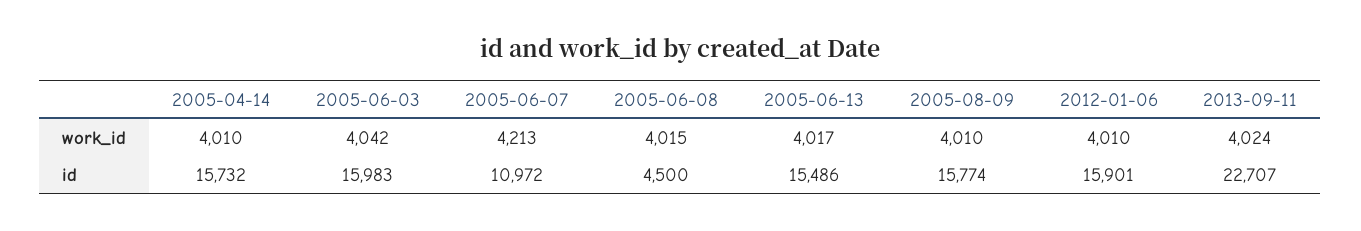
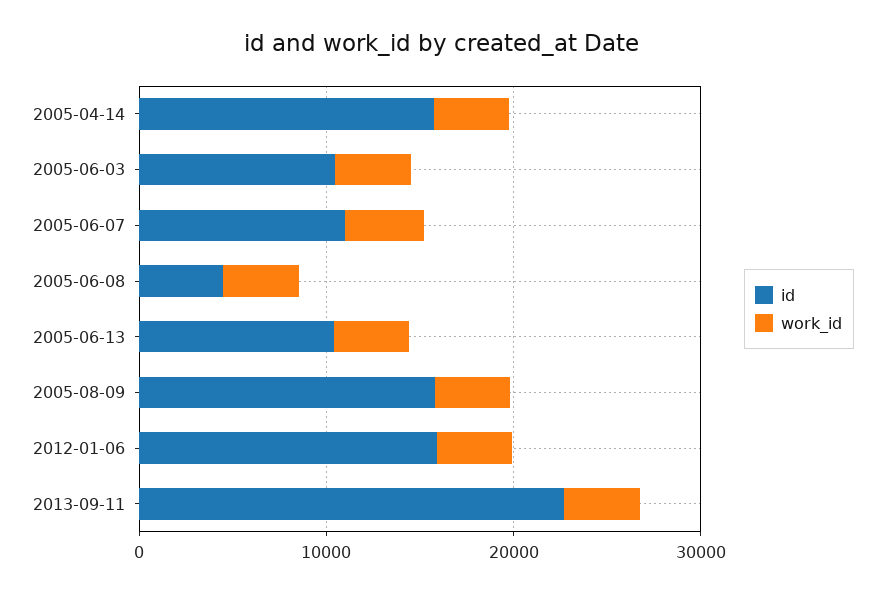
  {
    "work_id": {
      "2005-04-14": 4010,
      "2005-06-03": 4042,
      "2005-06-07": 4213,
      "2005-06-08": 4015,
      "2005-06-13": 4017,
      "2005-08-09": 4010,
      "2012-01-06": 4010,
      "2013-09-11": 4024
    },
    "id": {
      "2005-04-14": 15732,
-     "2005-06-03": 15983,
+     "2005-06-03": 10000,
      "2005-06-07": 10972,
      "2005-06-08": 4500,
-     "2005-06-13": 15486,
+     "2005-06-13": 10000,
      "2005-08-09": 15774,
      "2012-01-06": 15901,
      "2013-09-11": 22707
    }
  }

